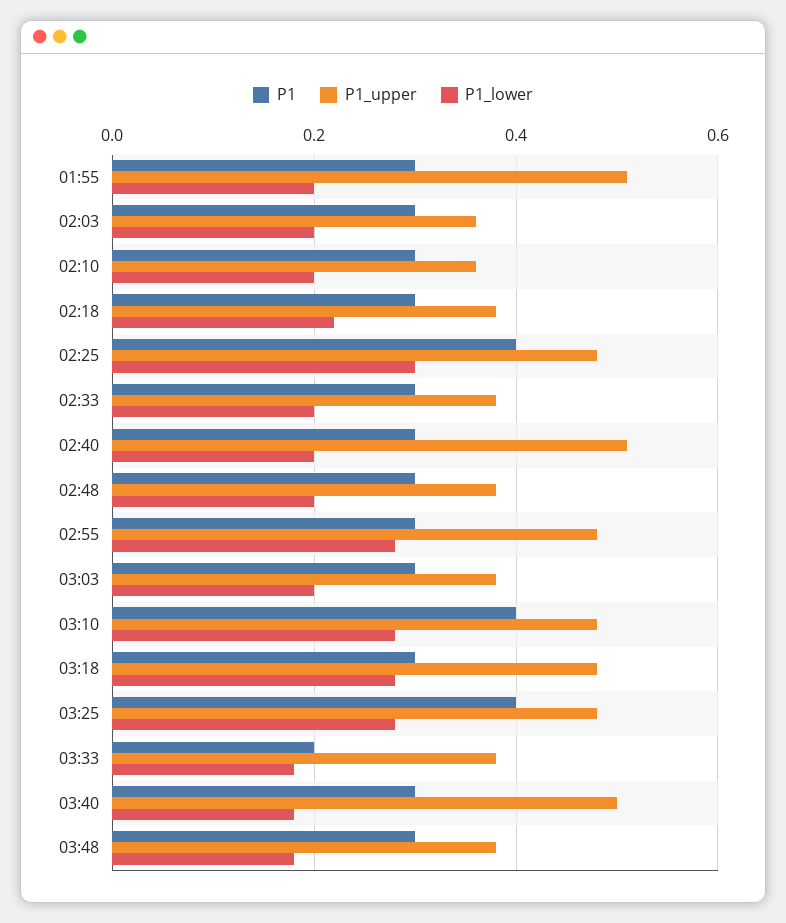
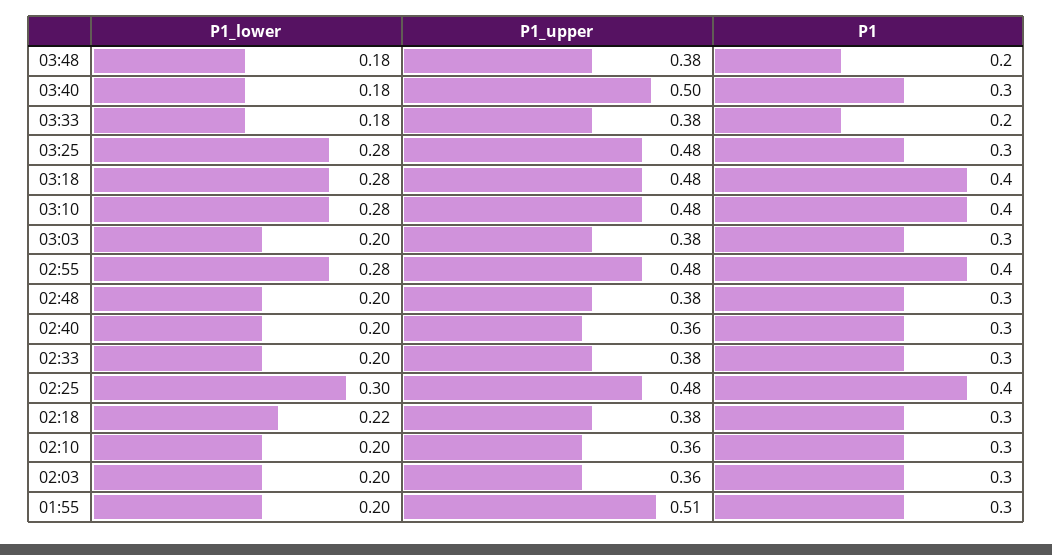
  {
    "P1": {
      "01:55": 0.3,
      "02:03": 0.3,
      "02:10": 0.3,
      "02:18": 0.3,
      "02:25": 0.4,
      "02:33": 0.3,
      "02:40": 0.3,
      "02:48": 0.3,
-     "02:55": 0.3,
+     "02:55": 0.4,
      "03:03": 0.3,
      "03:10": 0.4,
-     "03:18": 0.3,
+     "03:18": 0.4,
-     "03:25": 0.4,
+     "03:25": 0.3,
      "03:33": 0.2,
      "03:40": 0.3,
-     "03:48": 0.3
+     "03:48": 0.2
    },
    "P1_upper": {
      "01:55": 0.51,
      "02:03": 0.36,
      "02:10": 0.36,
      "02:18": 0.38,
      "02:25": 0.48,
      "02:33": 0.38,
-     "02:40": 0.5,
+     "02:40": 0.36,
      "02:48": 0.38,
      "02:55": 0.48,
      "03:03": 0.38,
      "03:10": 0.48,
      "03:18": 0.48,
      "03:25": 0.48,
      "03:33": 0.38,
      "03:40": 0.5,
      "03:48": 0.38
    },
    "P1_lower": {
      "01:55": 0.2,
      "02:03": 0.2,
      "02:10": 0.2,
      "02:18": 0.22,
      "02:25": 0.3,
      "02:33": 0.2,
      "02:40": 0.2,
      "02:48": 0.2,
      "02:55": 0.28,
      "03:03": 0.2,
      "03:10": 0.28,
      "03:18": 0.28,
      "03:25": 0.28,
      "03:33": 0.18,
      "03:40": 0.18,
      "03:48": 0.18
    }
  }

